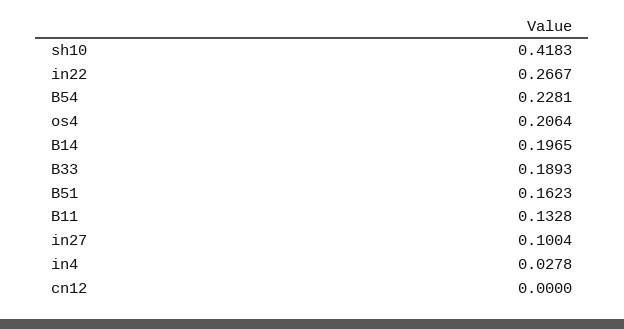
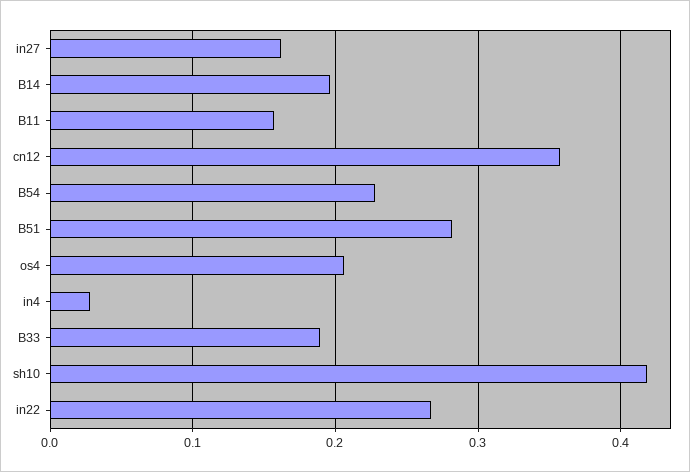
  {
    "sh10": 0.4183,
    "in22": 0.2667,
    "B54": 0.2281,
    "os4": 0.2064,
    "B14": 0.1965,
    "B33": 0.1893,
-   "B51": 0.1623,
+   "B51": 0.28,
-   "B11": 0.1328,
+   "B11": 0.16,
-   "in27": 0.1004,
+   "in27": 0.16,
    "in4": 0.0278,
-   "cn12": 0
+   "cn12": 0.36
  }

